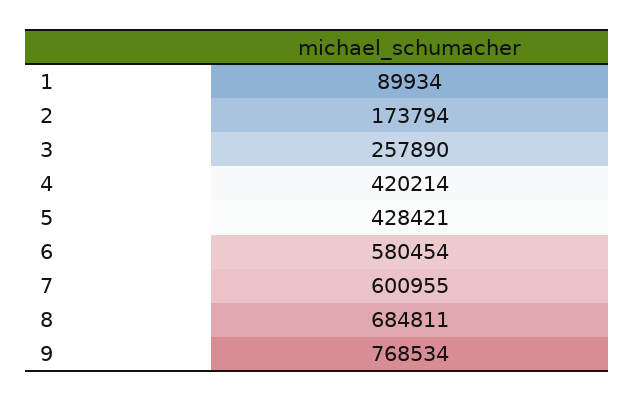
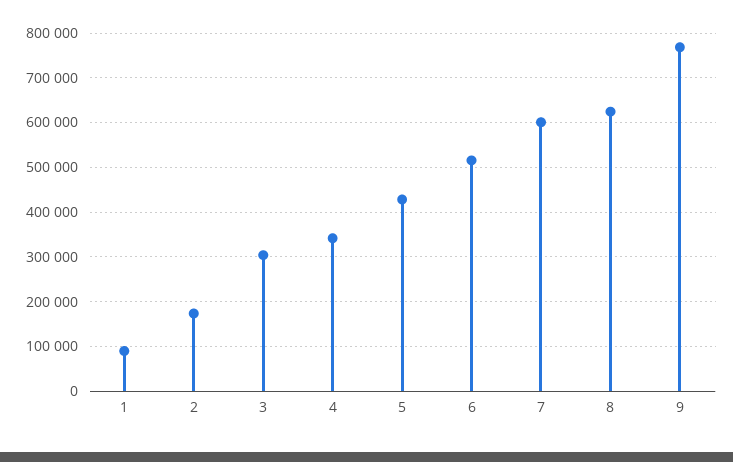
  {
    "1": 89934,
    "2": 173794,
-   "3": 257890,
+   "3": 300000,
-   "4": 420214,
+   "4": 340000,
    "5": 428421,
-   "6": 580454,
+   "6": 520000,
    "7": 600955,
-   "8": 684811,
+   "8": 620000,
    "9": 768534
  }

